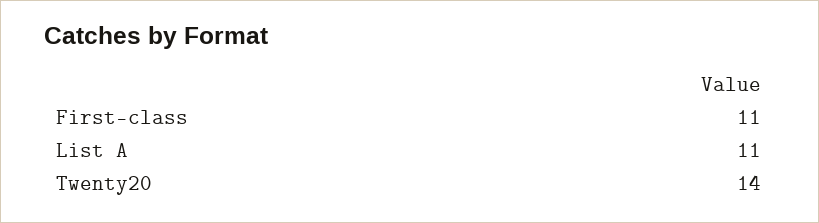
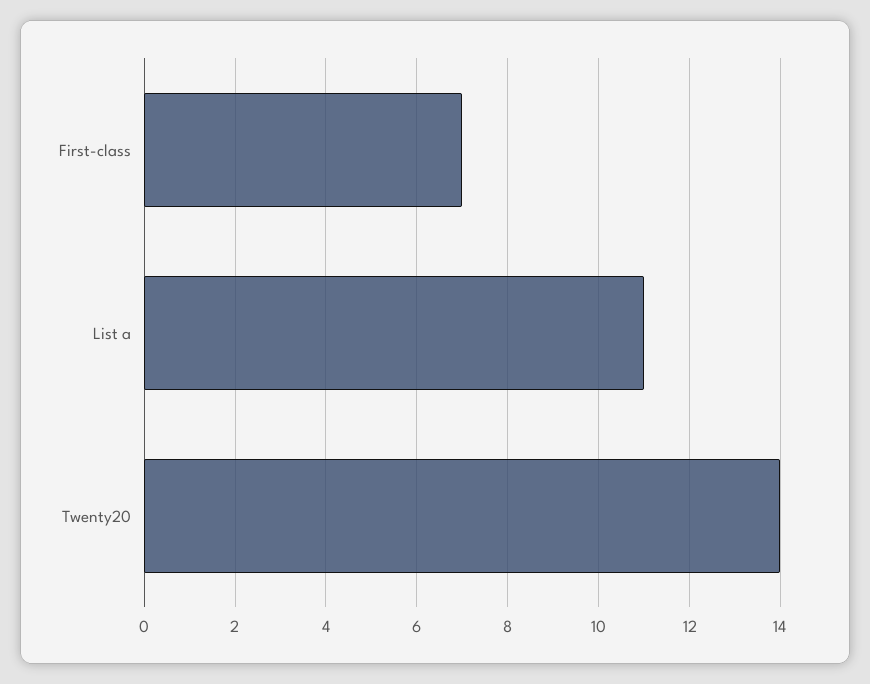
  {
-   "First-class": 11,
+   "First-class": 7,
    "List A": 11,
    "Twenty20": 14
  }

